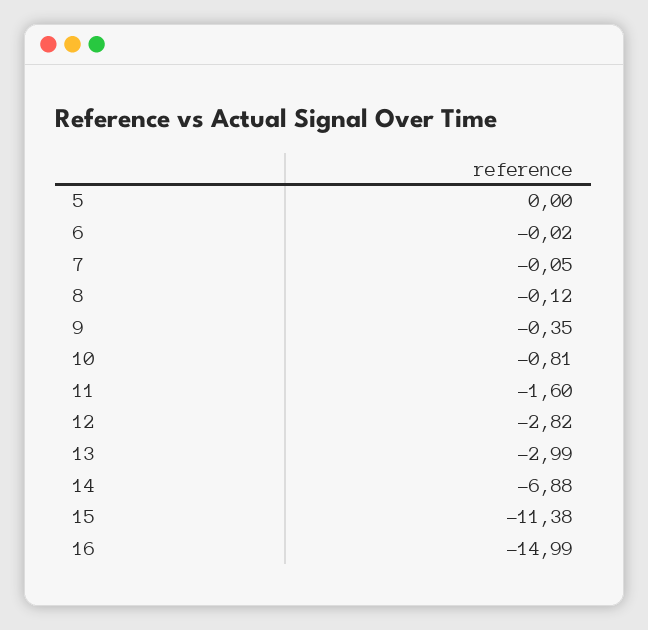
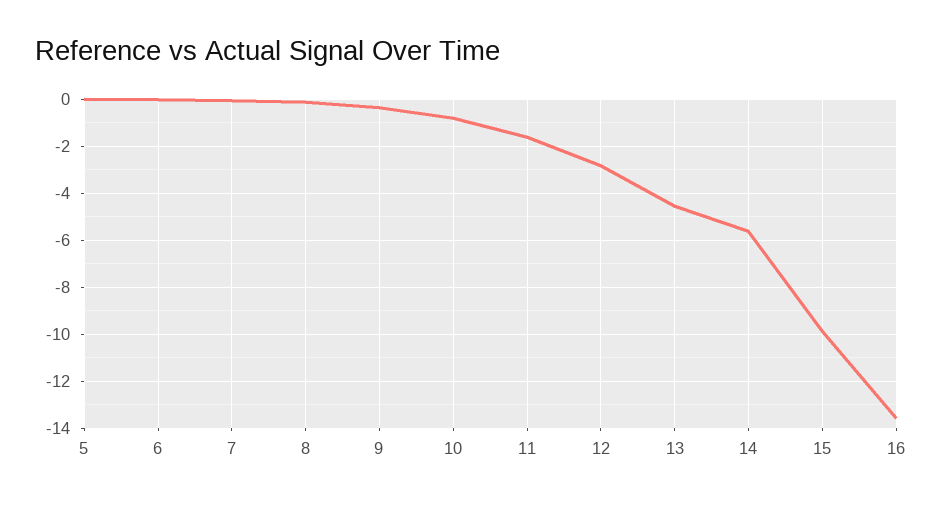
  {
    "5": 0,
    "6": -0.02,
    "7": -0.05,
    "8": -0.12,
    "9": -0.35,
    "10": -0.81,
    "11": -1.6,
    "12": -2.82,
-   "13": -2.99,
+   "13": -4.5,
-   "14": -6.88,
+   "14": -5.5,
-   "15": -11.38,
+   "15": -10,
-   "16": -14.99
+   "16": -13.5
  }

